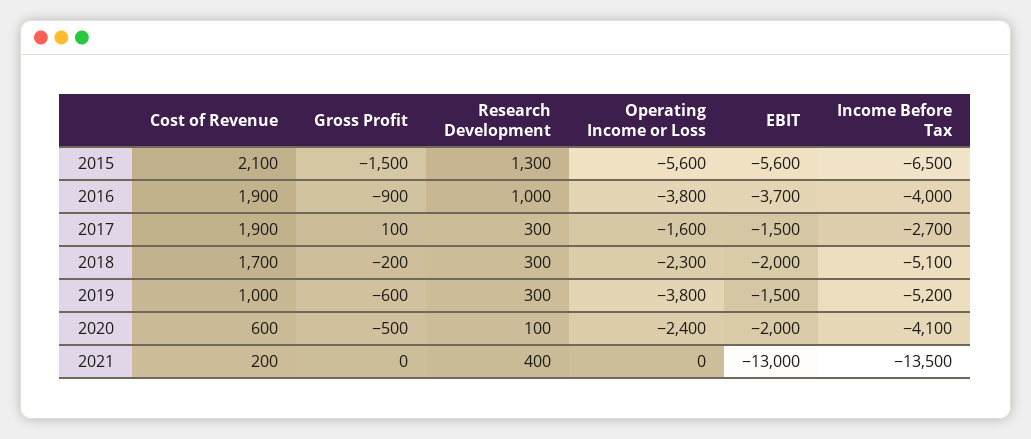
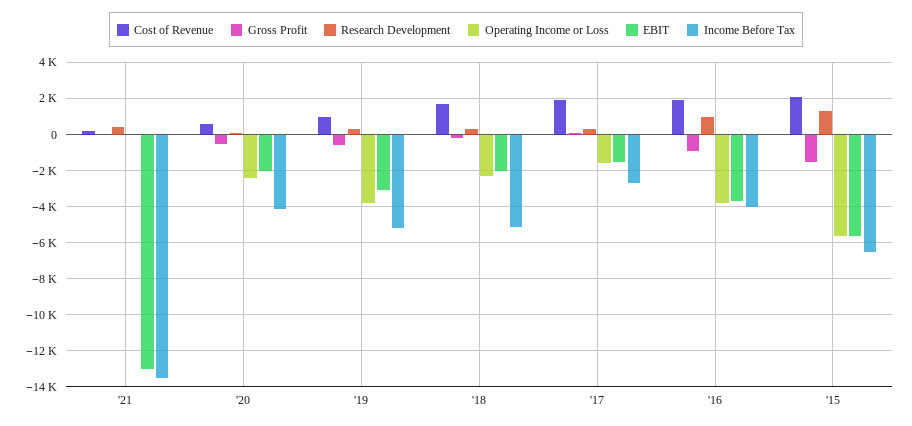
  {
    "Cost of Revenue": {
      "2015": 2100,
      "2016": 1900,
      "2017": 1900,
      "2018": 1700,
      "2019": 1000,
      "2020": 600,
      "2021": 200
    },
    "Gross Profit": {
      "2015": -1500,
      "2016": -900,
      "2017": 100,
      "2018": -200,
      "2019": -600,
      "2020": -500,
      "2021": 0
    },
    "Research Development": {
      "2015": 1300,
      "2016": 1000,
      "2017": 300,
      "2018": 300,
      "2019": 300,
      "2020": 100,
      "2021": 400
    },
    "Operating Income or Loss": {
      "2015": -5600,
      "2016": -3800,
      "2017": -1600,
      "2018": -2300,
      "2019": -3800,
      "2020": -2400,
      "2021": 0
    },
    "EBIT": {
      "2015": -5600,
      "2016": -3700,
      "2017": -1500,
      "2018": -2000,
-     "2019": -1500,
+     "2019": -3000,
      "2020": -2000,
      "2021": -13000
    },
    "Income Before Tax": {
      "2015": -6500,
      "2016": -4000,
      "2017": -2700,
      "2018": -5100,
      "2019": -5200,
      "2020": -4100,
      "2021": -13500
    }
  }

